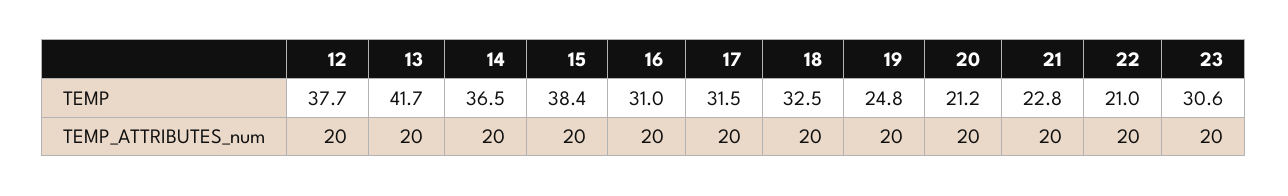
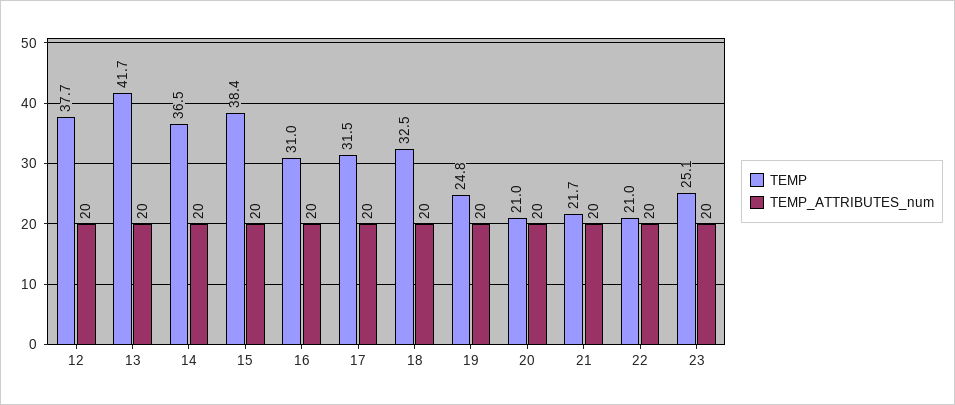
  {
    "TEMP": {
      "12": 37.7,
      "13": 41.7,
      "14": 36.5,
      "15": 38.4,
      "16": 31,
      "17": 31.5,
      "18": 32.5,
      "19": 24.8,
-     "20": 21.2,
+     "20": 21,
-     "21": 22.8,
+     "21": 21.7,
      "22": 21,
-     "23": 30.6
+     "23": 25.1
    },
    "TEMP_ATTRIBUTES_num": {
      "12": 20,
      "13": 20,
      "14": 20,
      "15": 20,
      "16": 20,
      "17": 20,
      "18": 20,
      "19": 20,
      "20": 20,
      "21": 20,
      "22": 20,
      "23": 20
    }
  }

